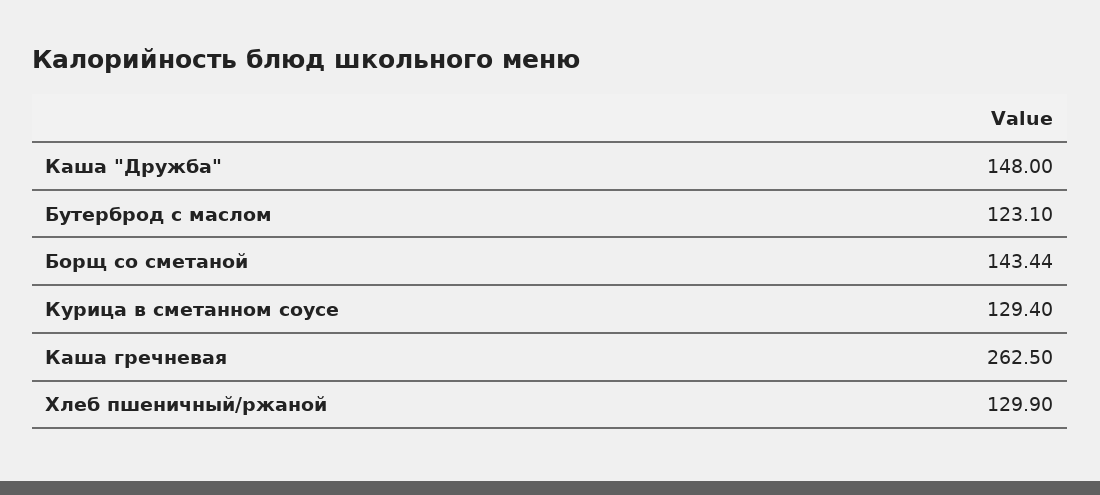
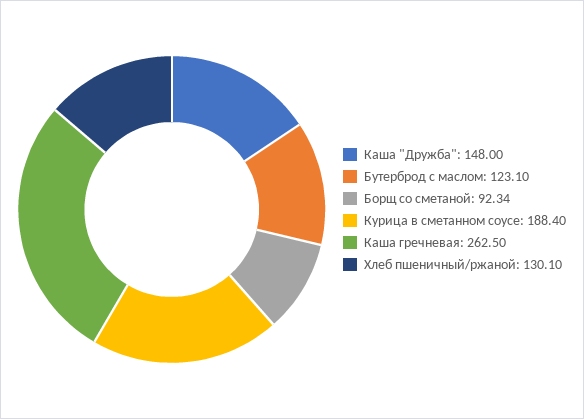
  {
    "Каша \"Дружба\"": 148,
    "Бутерброд с маслом": 123.1,
-   "Борщ со сметаной": 143.44,
+   "Борщ со сметаной": 92.34,
-   "Курица в сметанном соусе": 129.4,
+   "Курица в сметанном соусе": 188.4,
    "Каша гречневая": 262.5,
-   "Хлеб пшеничный/ржаной": 129.9
+   "Хлеб пшеничный/ржаной": 130.1
  }

